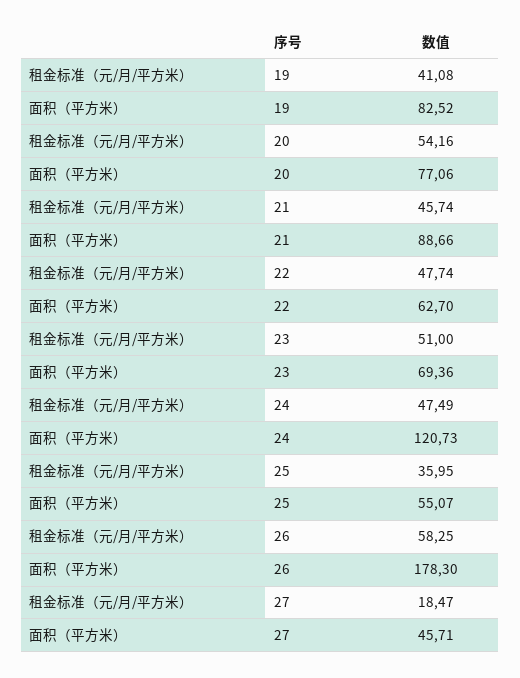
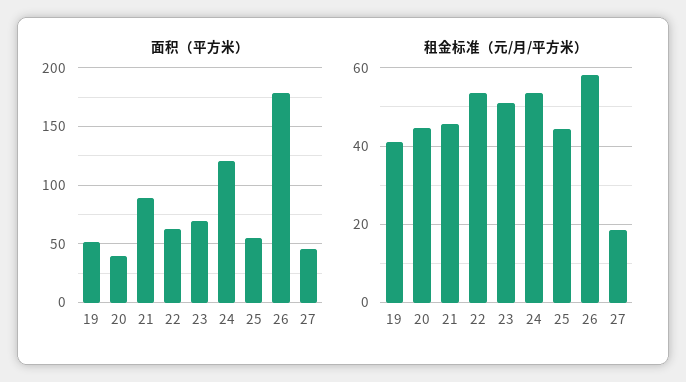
  {
    "租金标准（元/月/平方米）": {
      "19": 41.08,
-     "20": 54.16,
+     "20": 44,
      "21": 45.74,
-     "22": 47.74,
+     "22": 54,
      "23": 51,
-     "24": 47.49,
+     "24": 54,
-     "25": 35.95,
+     "25": 44,
      "26": 58.25,
      "27": 18.47
    },
    "面积（平方米）": {
-     "19": 82.52,
+     "19": 50,
-     "20": 77.06,
+     "20": 40,
      "21": 88.66,
      "22": 62.7,
      "23": 69.36,
      "24": 120.73,
      "25": 55.07,
      "26": 178.3,
      "27": 45.71
    }
  }

